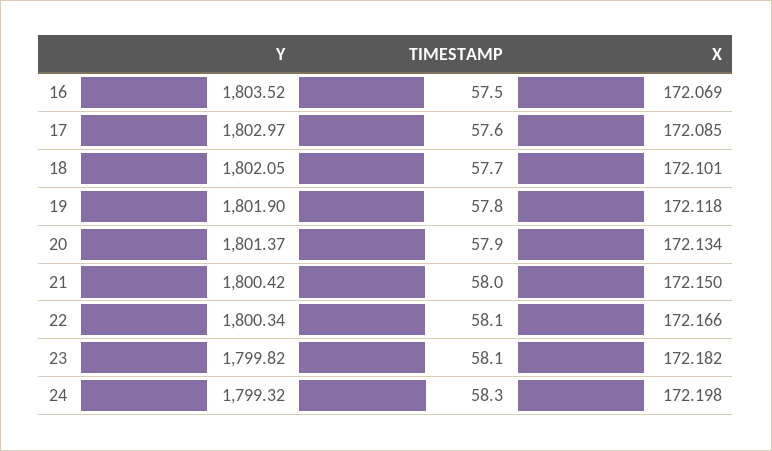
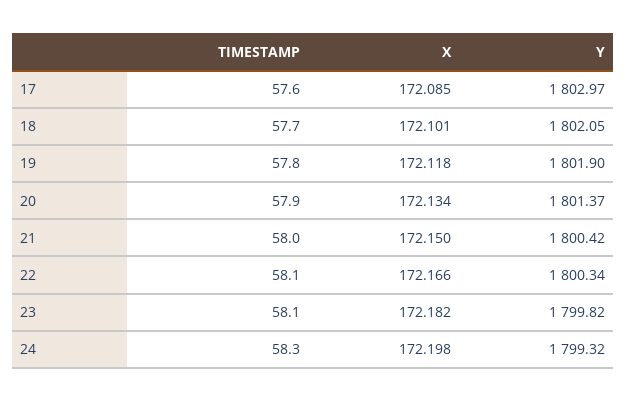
  {
    "Y": {
-     "16": 1803.52,
      "17": 1802.97,
      "18": 1802.05,
      "19": 1801.9,
      "20": 1801.37,
      "21": 1800.42,
      "22": 1800.34,
      "23": 1799.82,
      "24": 1799.32
    },
    "TIMESTAMP": {
-     "16": 57.5,
      "17": 57.6,
      "18": 57.7,
      "19": 57.8,
      "20": 57.9,
      "21": 58,
      "22": 58.1,
      "23": 58.1,
      "24": 58.3
    },
    "X": {
-     "16": 172.069,
      "17": 172.085,
      "18": 172.101,
      "19": 172.118,
      "20": 172.134,
      "21": 172.15,
      "22": 172.166,
      "23": 172.182,
      "24": 172.198
    }
  }

